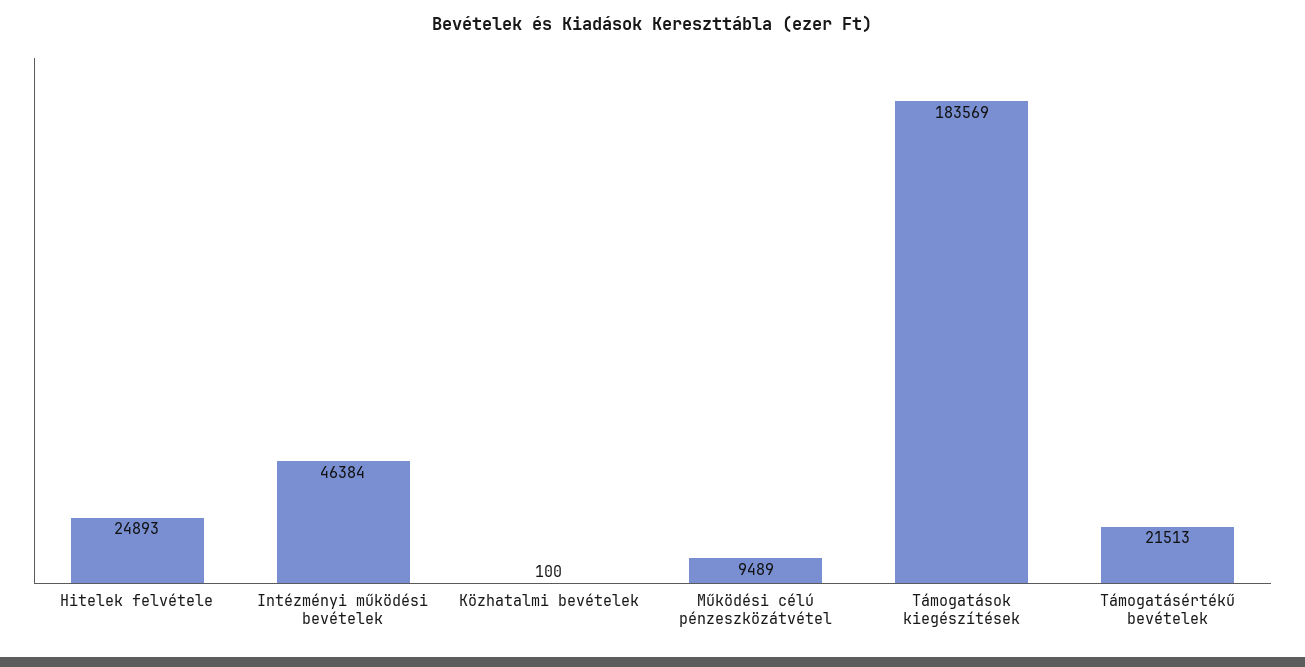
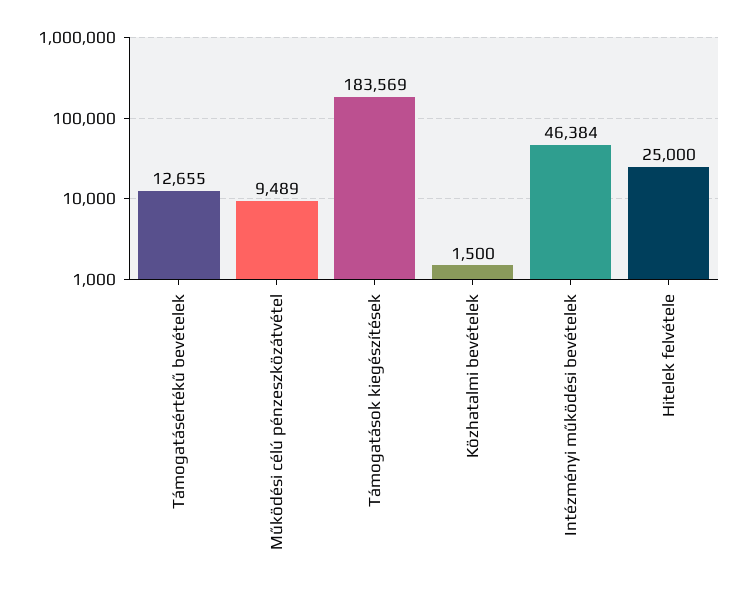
  {
-   "Hitelek felvétele": 24893,
+   "Hitelek felvétele": 25000,
    "Intézményi működési bevételek": 46384,
-   "Közhatalmi bevételek": 100,
+   "Közhatalmi bevételek": 1500,
    "Működési célú pénzeszközátvétel": 9489,
    "Támogatások kiegészítések": 183569,
-   "Támogatásértékű bevételek": 21513
+   "Támogatásértékű bevételek": 12655
  }

